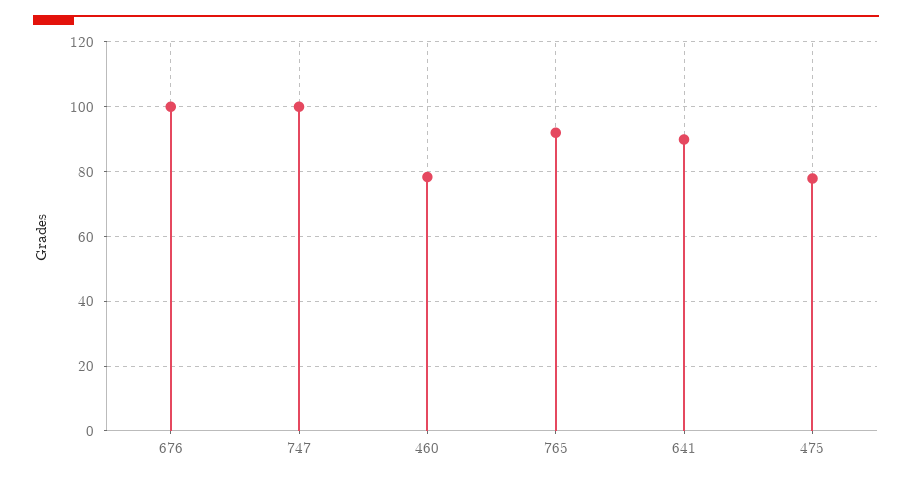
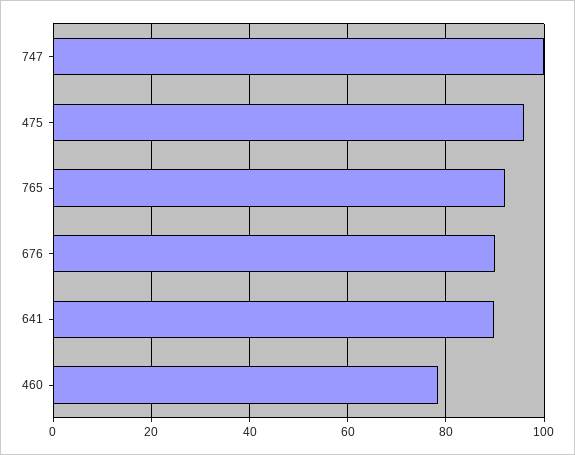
  {
-   "676": 100,
+   "676": 90,
    "747": 100,
    "460": 78,
    "765": 92,
    "641": 90,
-   "475": 78
+   "475": 96
  }

